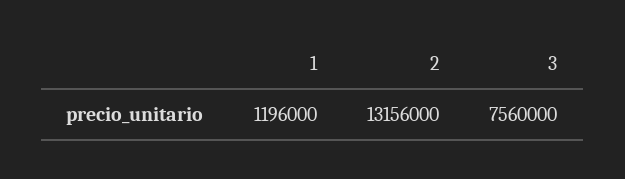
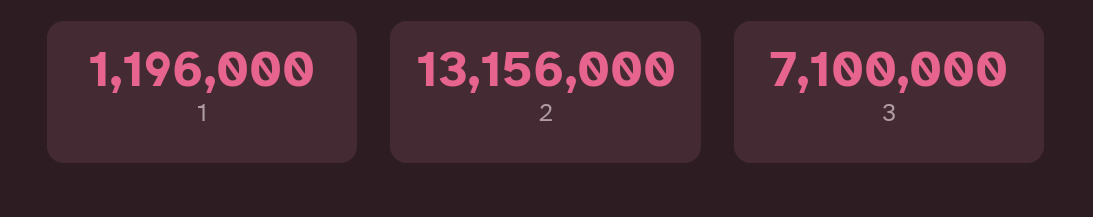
  {
    "1": 1196000,
    "2": 13156000,
-   "3": 7560000
+   "3": 7100000
  }

